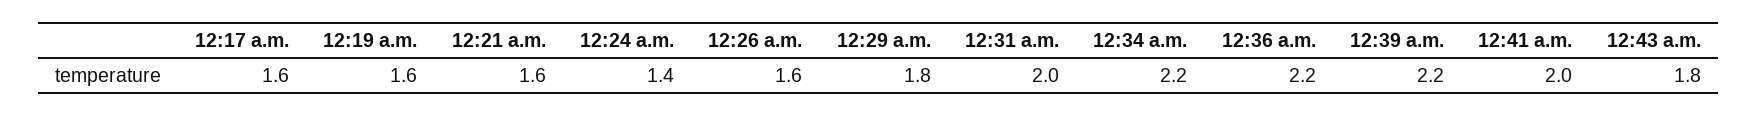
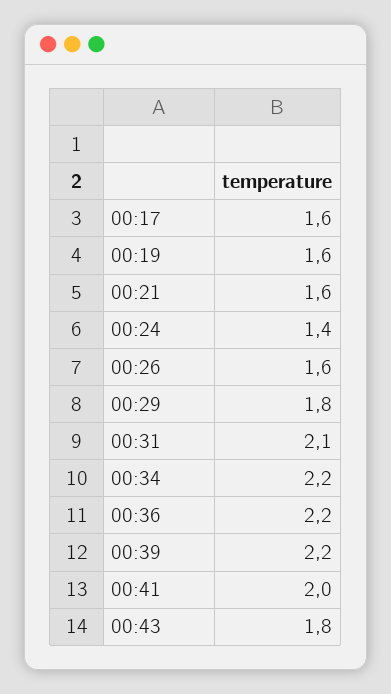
  {
    "12:17 a.m.": 1.6,
    "12:19 a.m.": 1.6,
    "12:21 a.m.": 1.6,
    "12:24 a.m.": 1.4,
    "12:26 a.m.": 1.6,
    "12:29 a.m.": 1.8,
-   "12:31 a.m.": 2,
+   "12:31 a.m.": 2.1,
    "12:34 a.m.": 2.2,
    "12:36 a.m.": 2.2,
    "12:39 a.m.": 2.2,
    "12:41 a.m.": 2,
    "12:43 a.m.": 1.8
  }

